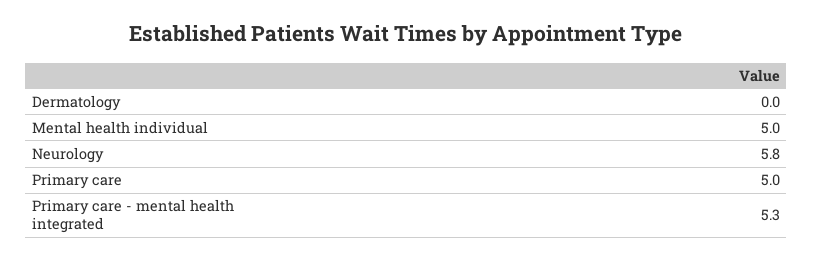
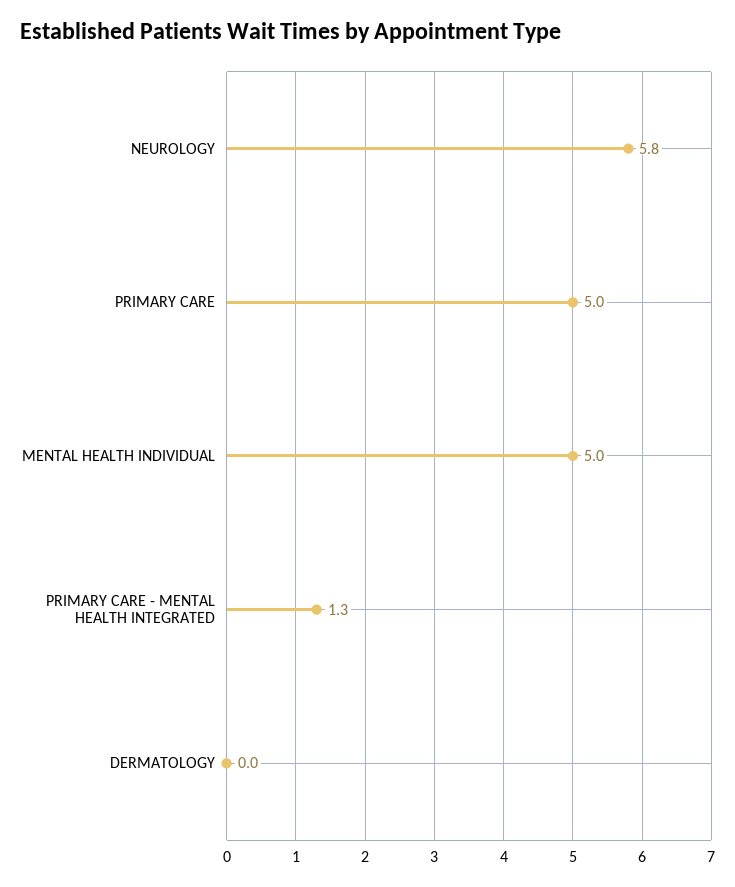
  {
    "Dermatology": 0,
    "Mental health individual": 5,
    "Neurology": 5.8,
    "Primary care": 5,
-   "Primary care - mental health integrated": 5.3
+   "Primary care - mental health integrated": 1.3
  }

